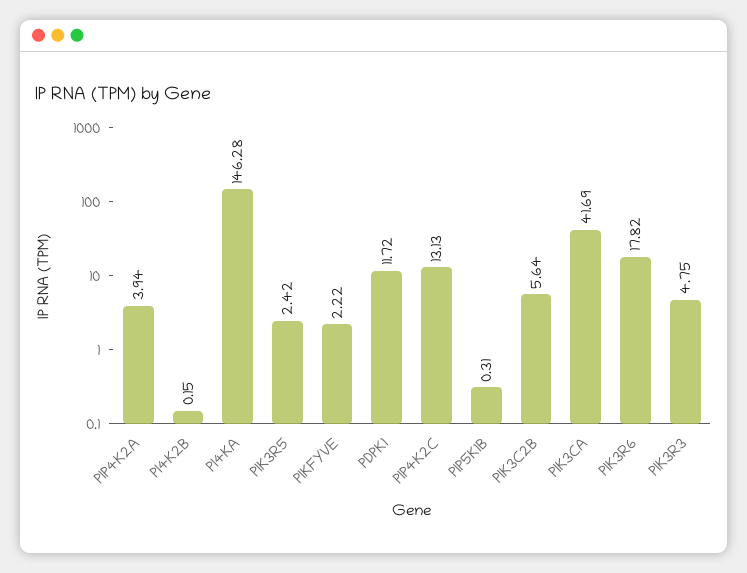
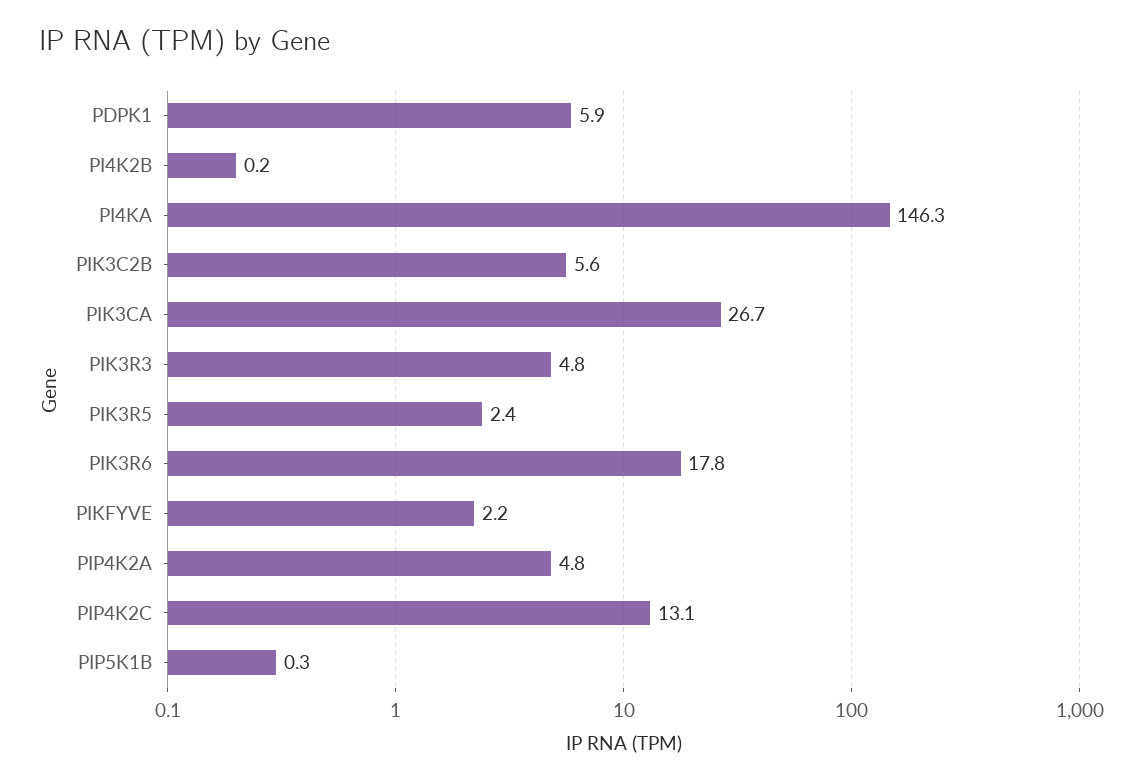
  {
-   "PIP4K2A": 3.94,
+   "PIP4K2A": 4.8,
    "PI4K2B": 0.15,
    "PI4KA": 146.28,
    "PIK3R5": 2.42,
    "PIKFYVE": 2.22,
-   "PDPK1": 11.72,
+   "PDPK1": 5.9,
    "PIP4K2C": 13.13,
    "PIP5K1B": 0.31,
    "PIK3C2B": 5.64,
-   "PIK3CA": 41.69,
+   "PIK3CA": 26.7,
    "PIK3R6": 17.82,
    "PIK3R3": 4.75
  }

